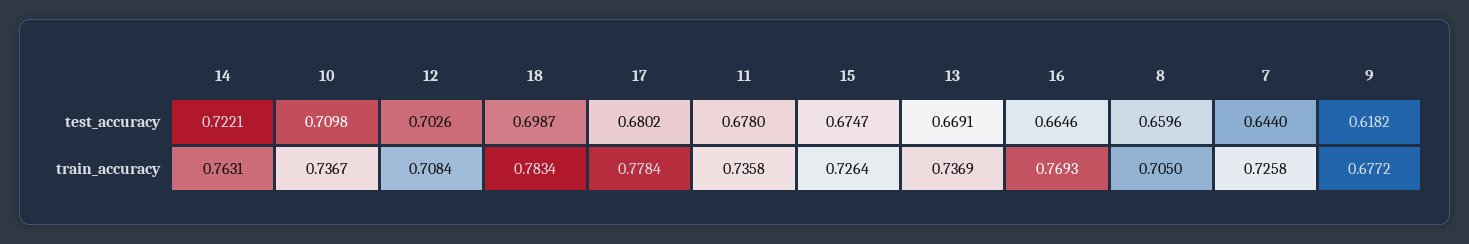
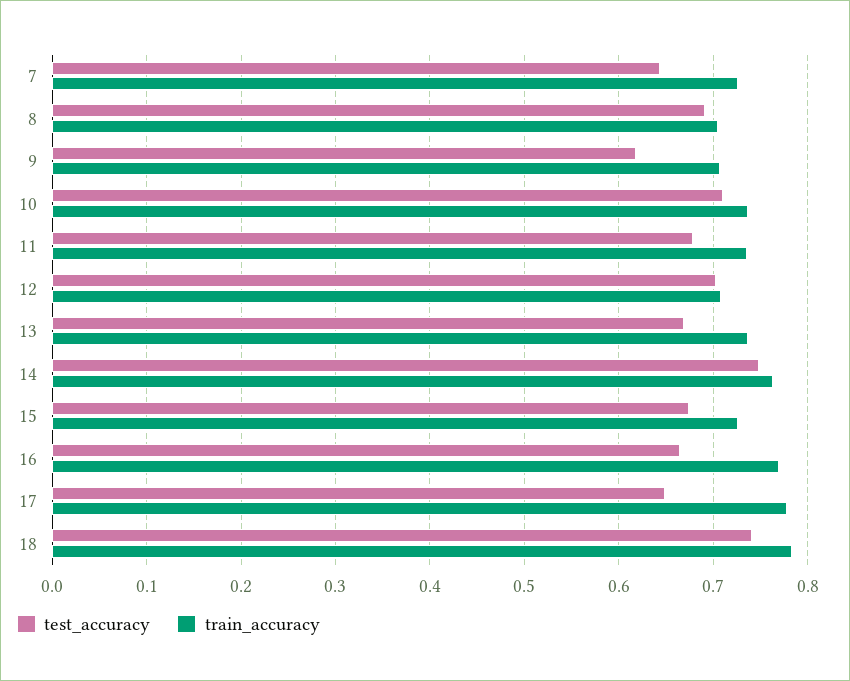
  {
    "test_accuracy": {
-     "14": 0.7221,
+     "14": 0.75,
      "10": 0.7098,
      "12": 0.7026,
-     "18": 0.6987,
+     "18": 0.74,
-     "17": 0.6802,
+     "17": 0.65,
      "11": 0.678,
      "15": 0.6747,
      "13": 0.6691,
      "16": 0.6646,
-     "8": 0.6596,
+     "8": 0.69,
      "7": 0.644,
      "9": 0.6182
    },
    "train_accuracy": {
      "14": 0.7631,
      "10": 0.7367,
      "12": 0.7084,
      "18": 0.7834,
      "17": 0.7784,
      "11": 0.7358,
      "15": 0.7264,
      "13": 0.7369,
      "16": 0.7693,
      "8": 0.705,
      "7": 0.7258,
-     "9": 0.6772
+     "9": 0.71
    }
  }

